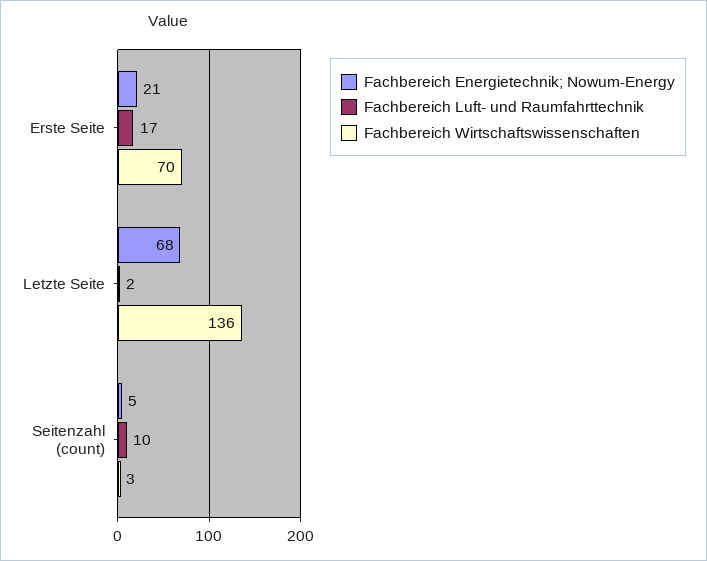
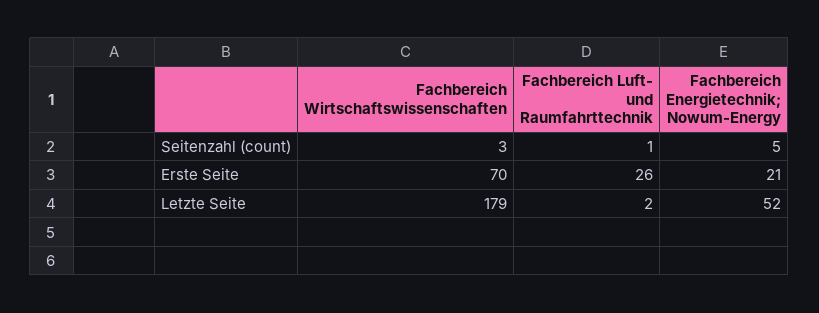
  {
    "Fachbereich Energietechnik; Nowum-Energy": {
      "Erste Seite": 21,
-     "Letzte Seite": 68,
+     "Letzte Seite": 52,
      "Seitenzahl (count)": 5
    },
    "Fachbereich Luft- und Raumfahrttechnik": {
-     "Erste Seite": 17,
+     "Erste Seite": 26,
      "Letzte Seite": 2,
-     "Seitenzahl (count)": 10
+     "Seitenzahl (count)": 1
    },
    "Fachbereich Wirtschaftswissenschaften": {
      "Erste Seite": 70,
-     "Letzte Seite": 136,
+     "Letzte Seite": 179,
      "Seitenzahl (count)": 3
    }
  }

